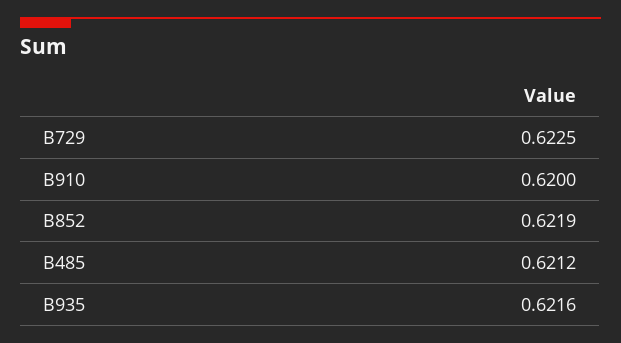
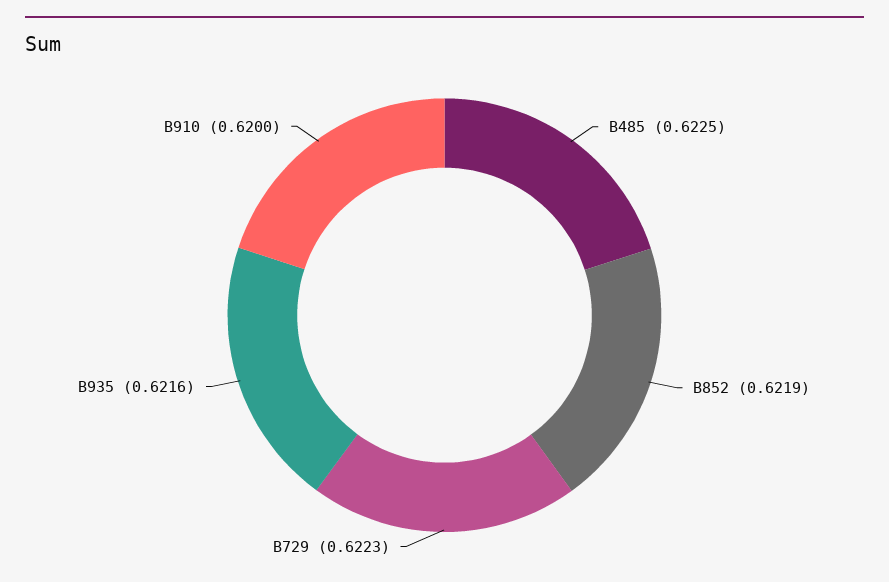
  {
-   "B729": 0.6225,
+   "B729": 0.6223,
    "B910": 0.62,
    "B852": 0.6219,
-   "B485": 0.6212,
+   "B485": 0.6225,
    "B935": 0.6216
  }

